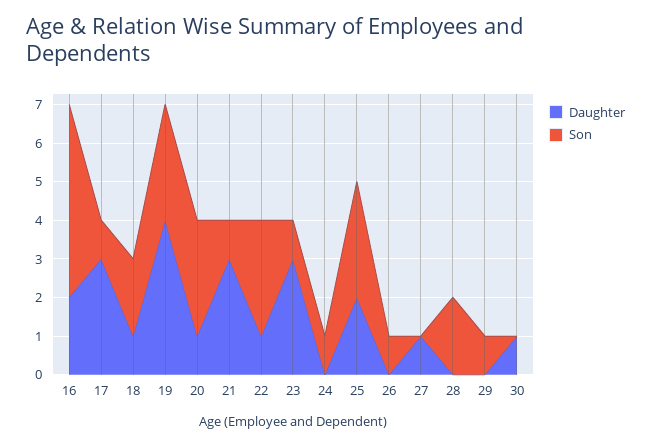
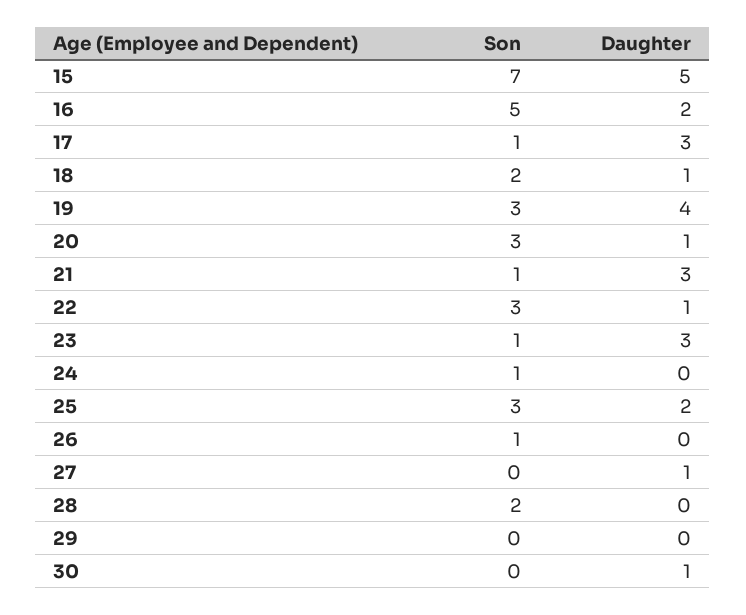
  {
    "Daughter": {
      "16": 2,
      "17": 3,
      "18": 1,
      "19": 4,
      "20": 1,
      "21": 3,
      "22": 1,
      "23": 3,
      "24": 0,
      "25": 2,
      "26": 0,
      "27": 1,
      "28": 0,
      "29": 0,
-     "30": 1
+     "30": 1,
+     "15": 5
    },
    "Son": {
      "16": 5,
      "17": 1,
      "18": 2,
      "19": 3,
      "20": 3,
      "21": 1,
      "22": 3,
      "23": 1,
      "24": 1,
      "25": 3,
      "26": 1,
      "27": 0,
      "28": 2,
-     "29": 1,
+     "29": 0,
-     "30": 0
+     "30": 0,
+     "15": 7
    }
  }

